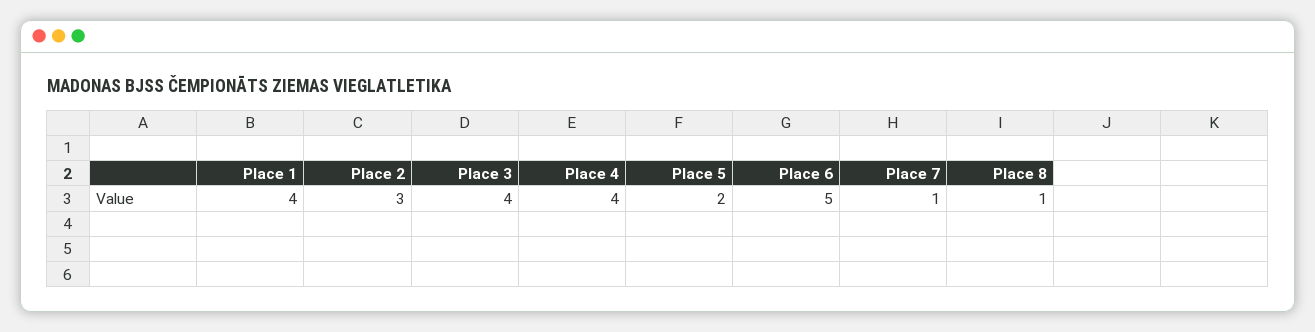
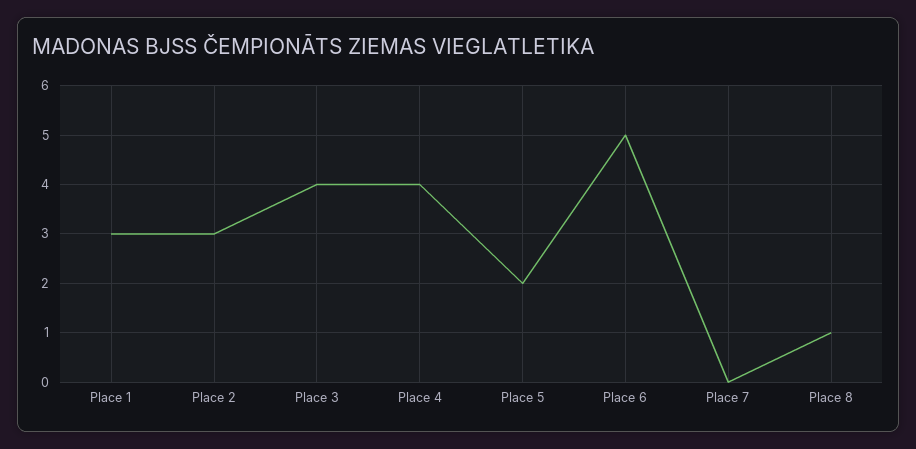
  {
-   "Place 1": 4,
+   "Place 1": 3,
    "Place 2": 3,
    "Place 3": 4,
    "Place 4": 4,
    "Place 5": 2,
    "Place 6": 5,
-   "Place 7": 1,
+   "Place 7": 0,
    "Place 8": 1
  }

